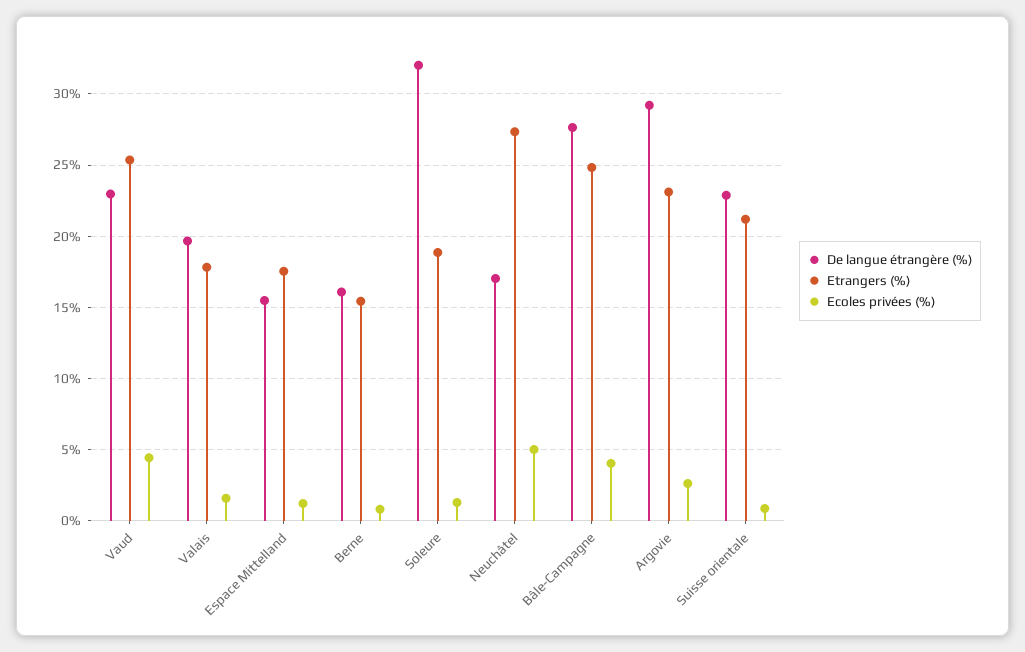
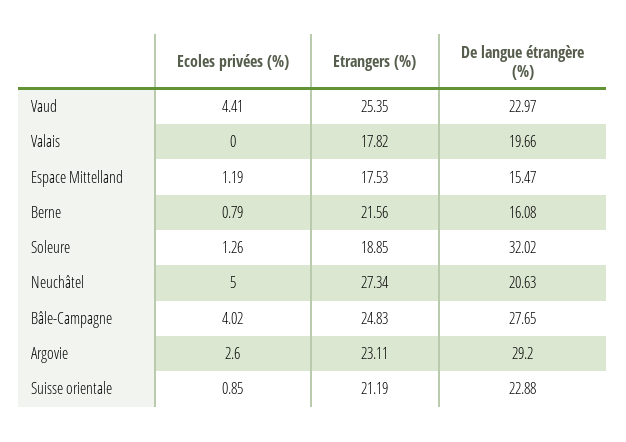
  {
    "De langue étrangère (%)": {
      "Vaud": 22.97,
      "Valais": 19.66,
      "Espace Mittelland": 15.47,
      "Berne": 16.08,
      "Soleure": 32.02,
-     "Neuchâtel": 17,
+     "Neuchâtel": 20.63,
      "Bâle-Campagne": 27.65,
      "Argovie": 29.2,
      "Suisse orientale": 22.88
    },
    "Etrangers (%)": {
      "Vaud": 25.35,
      "Valais": 17.82,
      "Espace Mittelland": 17.53,
-     "Berne": 15.5,
+     "Berne": 21.56,
      "Soleure": 18.85,
      "Neuchâtel": 27.34,
      "Bâle-Campagne": 24.83,
      "Argovie": 23.11,
      "Suisse orientale": 21.19
    },
    "Ecoles privées (%)": {
      "Vaud": 4.41,
-     "Valais": 1.5,
+     "Valais": 0,
      "Espace Mittelland": 1.19,
      "Berne": 0.79,
      "Soleure": 1.26,
      "Neuchâtel": 5,
      "Bâle-Campagne": 4.02,
      "Argovie": 2.6,
      "Suisse orientale": 0.85
    }
  }

